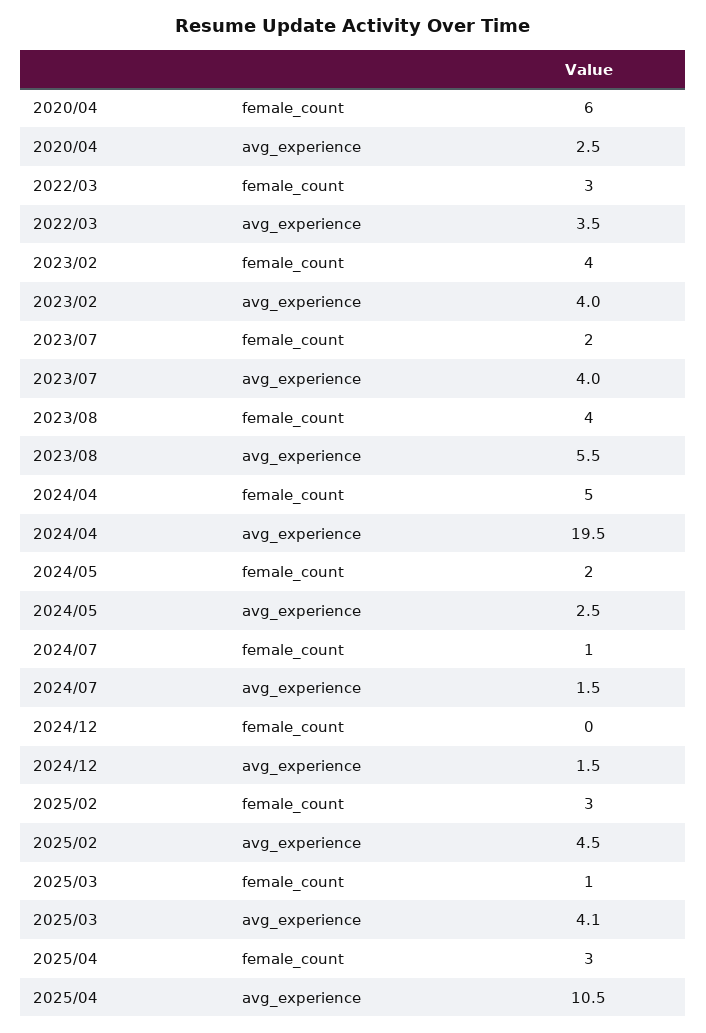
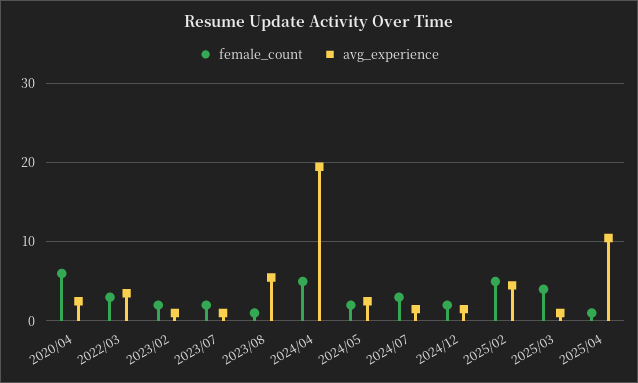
  {
    "female_count": {
      "2020/04": 6,
      "2022/03": 3,
-     "2023/02": 4,
+     "2023/02": 2,
      "2023/07": 2,
-     "2023/08": 4,
+     "2023/08": 1,
      "2024/04": 5,
      "2024/05": 2,
-     "2024/07": 1,
+     "2024/07": 3,
-     "2024/12": 0,
+     "2024/12": 2,
-     "2025/02": 3,
+     "2025/02": 5,
-     "2025/03": 1,
+     "2025/03": 4,
-     "2025/04": 3
+     "2025/04": 1
    },
    "avg_experience": {
      "2020/04": 2.5,
      "2022/03": 3.5,
-     "2023/02": 4,
+     "2023/02": 1,
-     "2023/07": 4,
+     "2023/07": 1,
      "2023/08": 5.5,
      "2024/04": 19.5,
      "2024/05": 2.5,
      "2024/07": 1.5,
      "2024/12": 1.5,
      "2025/02": 4.5,
-     "2025/03": 4.1,
+     "2025/03": 1,
      "2025/04": 10.5
    }
  }

